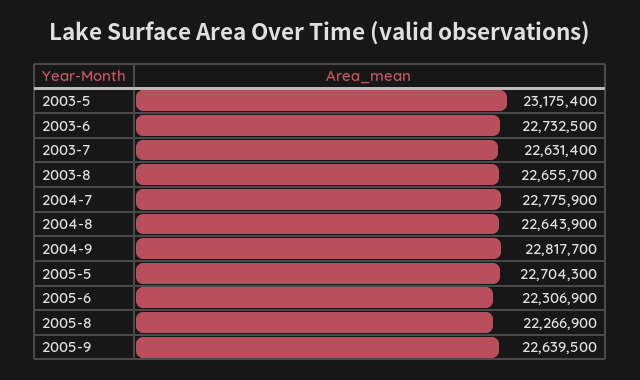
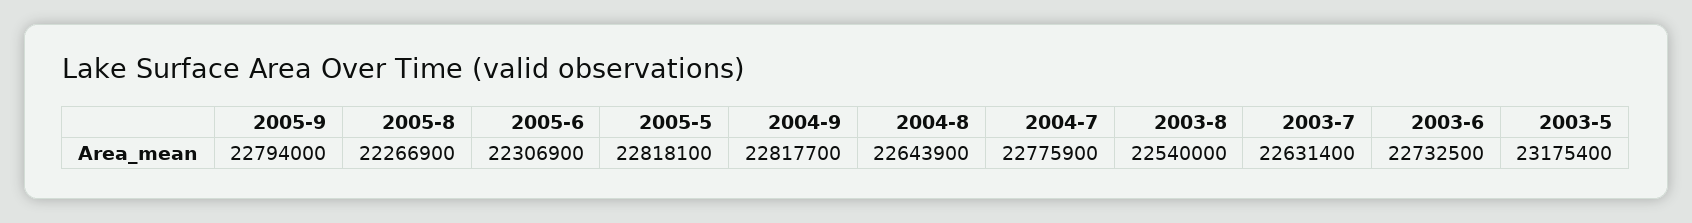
  {
    "2003-5": 23175400,
    "2003-6": 22732500,
    "2003-7": 22631400,
-   "2003-8": 22655700,
+   "2003-8": 22540000,
    "2004-7": 22775900,
    "2004-8": 22643900,
    "2004-9": 22817700,
-   "2005-5": 22704300,
+   "2005-5": 22818100,
    "2005-6": 22306900,
    "2005-8": 22266900,
-   "2005-9": 22639500
+   "2005-9": 22794000
  }

